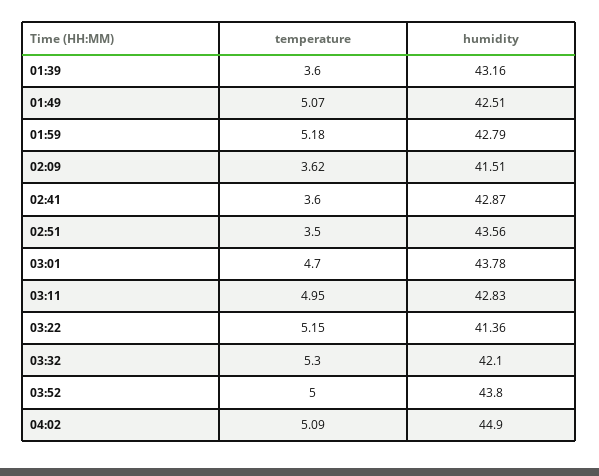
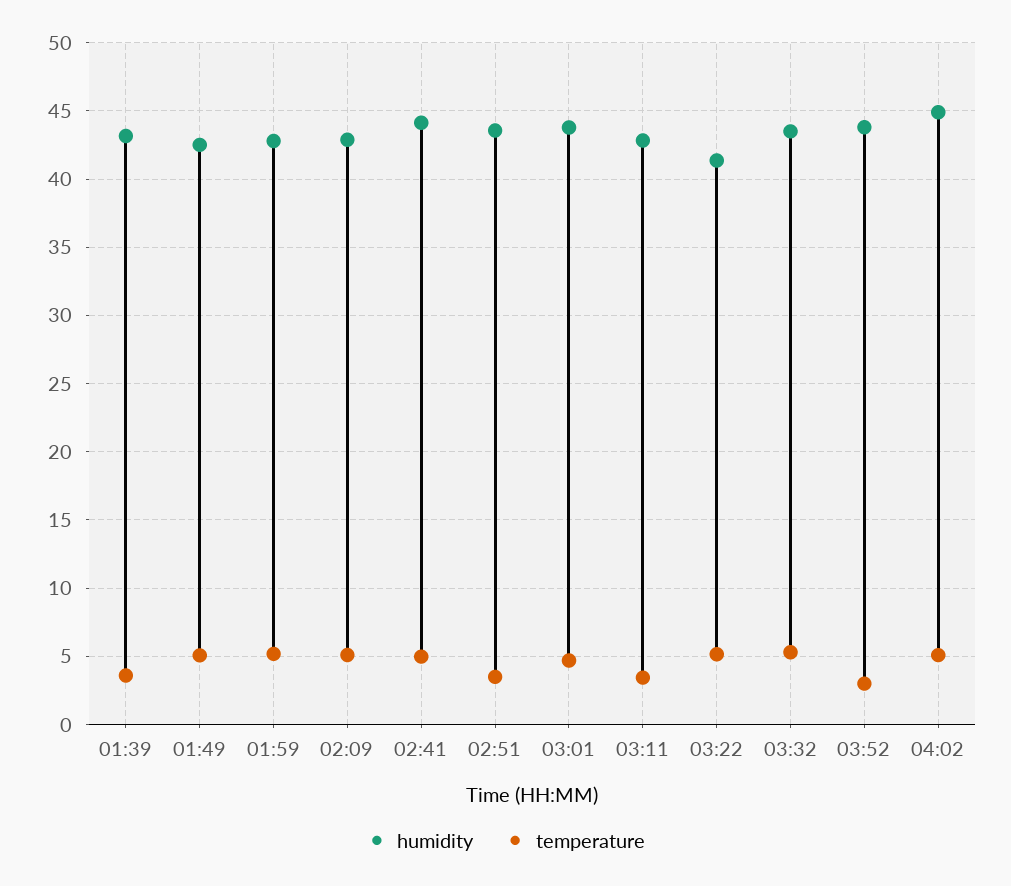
  {
    "temperature": {
      "01:39": 3.6,
      "01:49": 5.07,
      "01:59": 5.18,
-     "02:09": 3.62,
+     "02:09": 5,
-     "02:41": 3.6,
+     "02:41": 5,
      "02:51": 3.5,
      "03:01": 4.7,
-     "03:11": 4.95,
+     "03:11": 3.5,
      "03:22": 5.15,
      "03:32": 5.3,
-     "03:52": 5,
+     "03:52": 3,
      "04:02": 5.09
    },
    "humidity": {
      "01:39": 43.16,
      "01:49": 42.51,
      "01:59": 42.79,
-     "02:09": 41.51,
+     "02:09": 43,
-     "02:41": 42.87,
+     "02:41": 44,
      "02:51": 43.56,
      "03:01": 43.78,
      "03:11": 42.83,
      "03:22": 41.36,
-     "03:32": 42.1,
+     "03:32": 43.5,
      "03:52": 43.8,
      "04:02": 44.9
    }
  }

